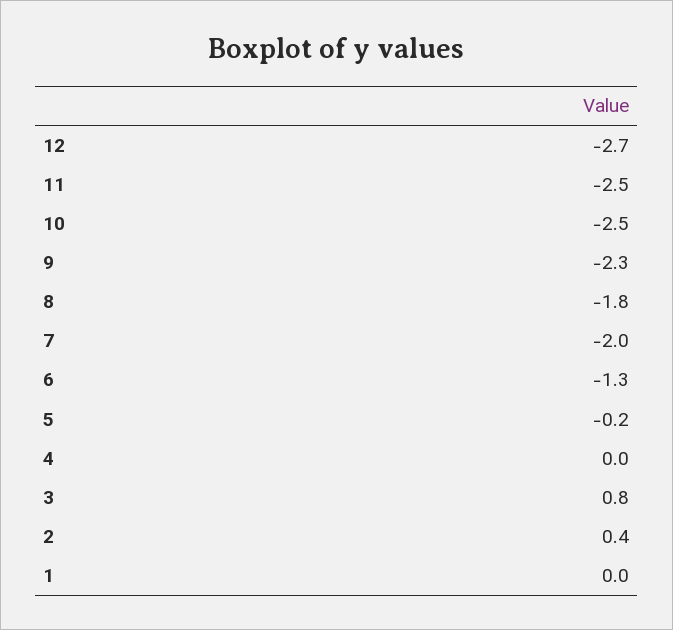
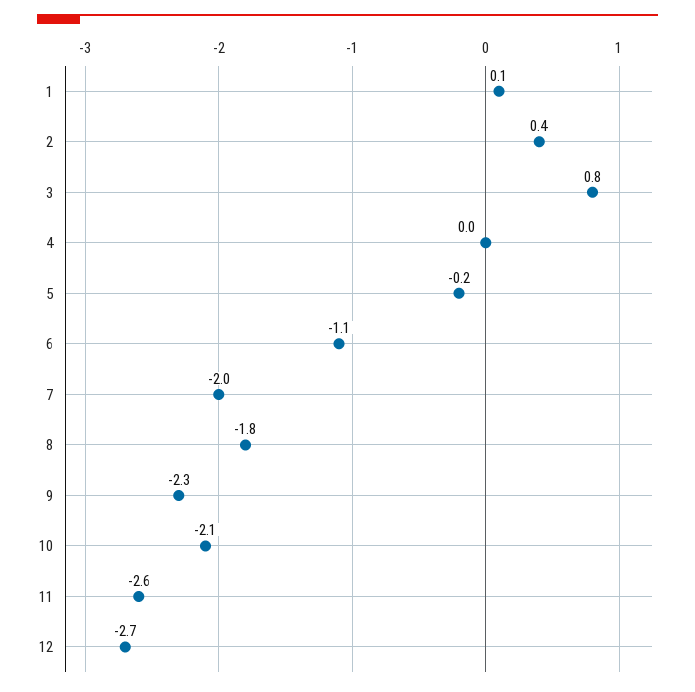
  {
    "12": -2.7,
-   "11": -2.5,
+   "11": -2.6,
-   "10": -2.5,
+   "10": -2.1,
    "9": -2.3,
    "8": -1.8,
    "7": -2,
-   "6": -1.3,
+   "6": -1.1,
    "5": -0.2,
    "4": 0,
    "3": 0.8,
    "2": 0.4,
-   "1": 0
+   "1": 0.1
  }

